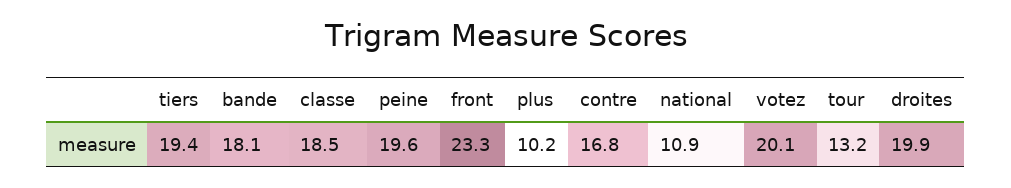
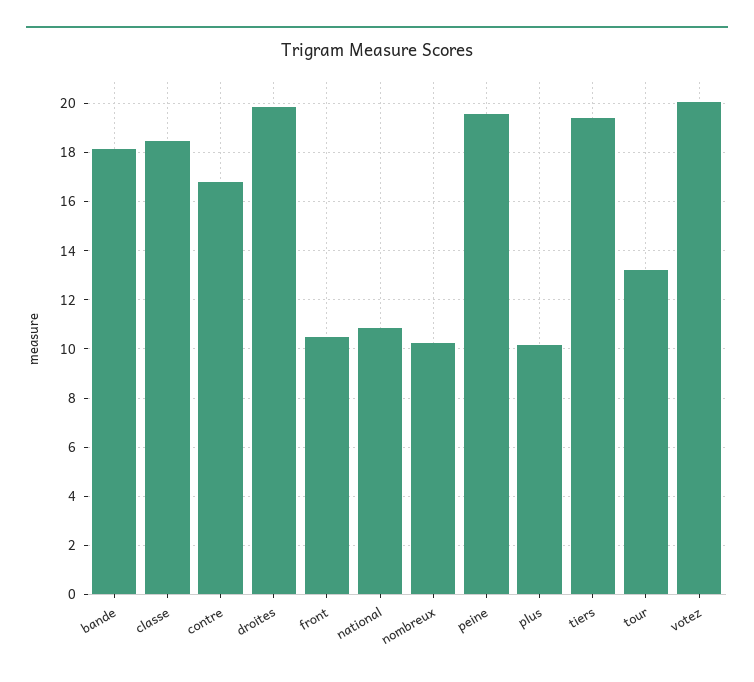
  {
    "tiers": 19.4,
    "bande": 18.1,
    "classe": 18.5,
    "peine": 19.6,
-   "front": 23.3,
+   "front": 10.5,
    "plus": 10.2,
    "contre": 16.8,
    "national": 10.9,
    "votez": 20.1,
    "tour": 13.2,
-   "droites": 19.9
+   "droites": 19.9,
+   "nombreux": 10.25
  }

